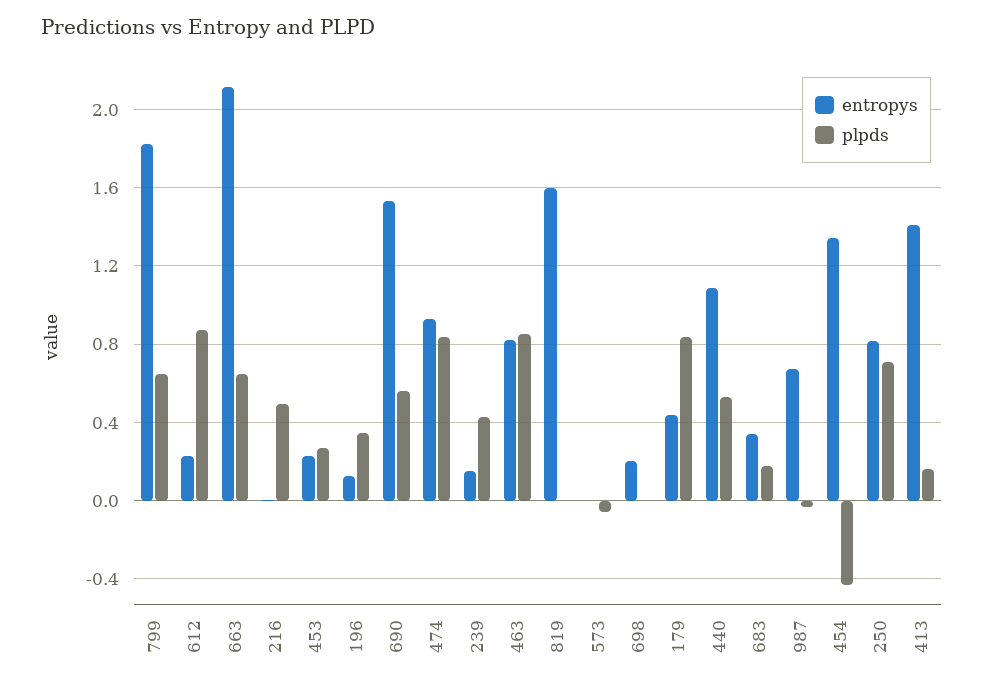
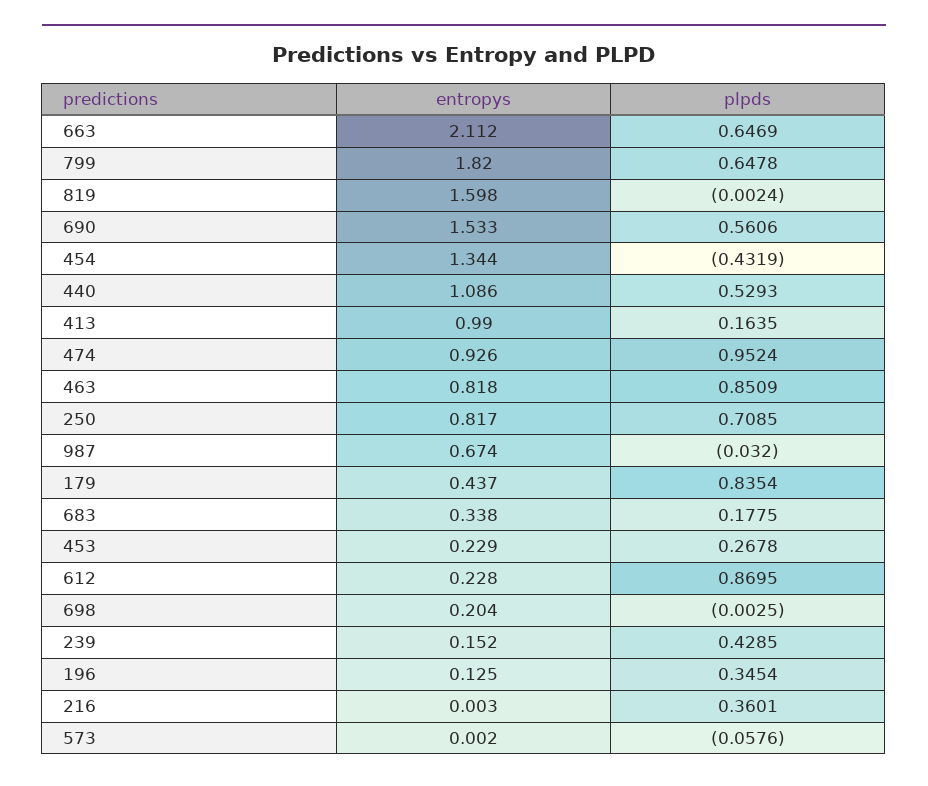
  {
    "entropys": {
      "799": 1.82,
      "612": 0.228,
      "663": 2.112,
      "216": 0.003,
      "453": 0.229,
      "196": 0.125,
      "690": 1.533,
      "474": 0.926,
      "239": 0.152,
      "463": 0.818,
      "819": 1.598,
      "573": 0.002,
      "698": 0.204,
      "179": 0.437,
      "440": 1.086,
      "683": 0.338,
      "987": 0.674,
      "454": 1.344,
      "250": 0.817,
-     "413": 1.4
+     "413": 0.99
    },
    "plpds": {
      "799": 0.6478,
      "612": 0.8695,
      "663": 0.6469,
-     "216": 0.5,
+     "216": 0.3601,
      "453": 0.2678,
      "196": 0.3454,
      "690": 0.5606,
-     "474": 0.85,
+     "474": 0.9524,
      "239": 0.4285,
      "463": 0.8509,
      "819": -0.0024,
      "573": -0.0576,
      "698": -0.0025,
      "179": 0.8354,
      "440": 0.5293,
      "683": 0.1775,
      "987": -0.032,
      "454": -0.4319,
      "250": 0.7085,
      "413": 0.1635
    }
  }

